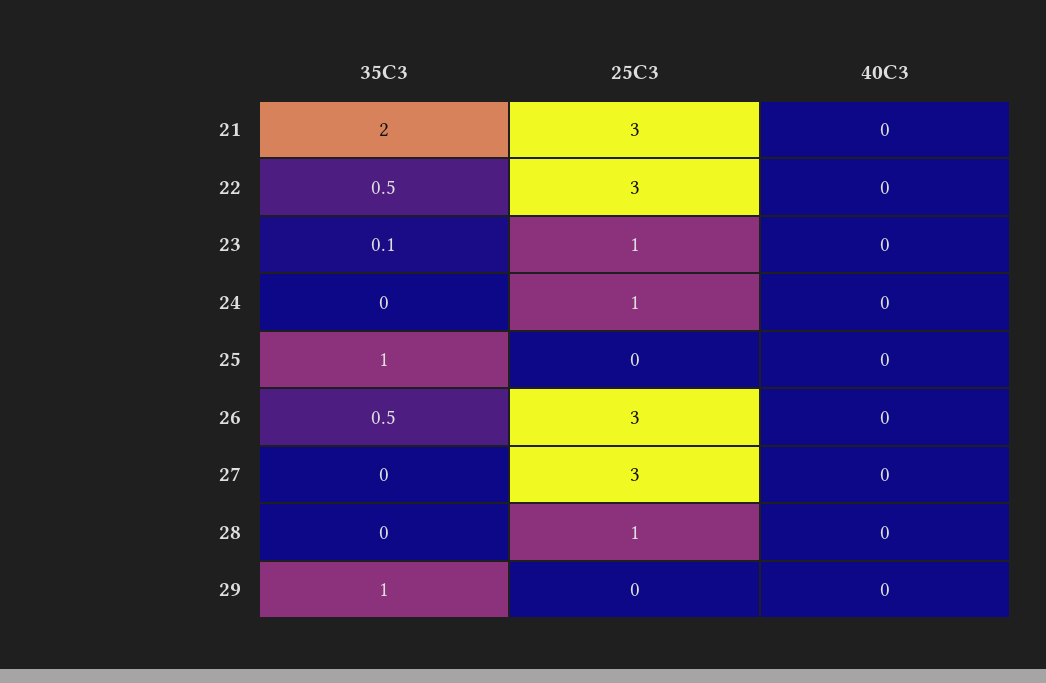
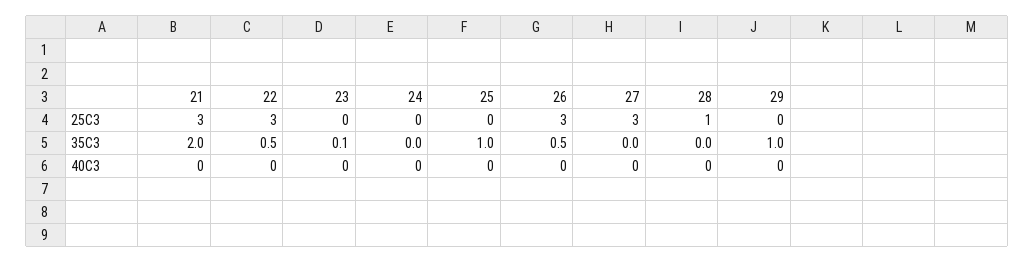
  {
    "35C3": {
      "21": 2,
      "22": 0.5,
      "23": 0.1,
      "24": 0,
      "25": 1,
      "26": 0.5,
      "27": 0,
      "28": 0,
      "29": 1
    },
    "25C3": {
      "21": 3,
      "22": 3,
-     "23": 1,
+     "23": 0,
-     "24": 1,
+     "24": 0,
      "25": 0,
      "26": 3,
      "27": 3,
      "28": 1,
      "29": 0
    },
    "40C3": {
      "21": 0,
      "22": 0,
      "23": 0,
      "24": 0,
      "25": 0,
      "26": 0,
      "27": 0,
      "28": 0,
      "29": 0
    }
  }

